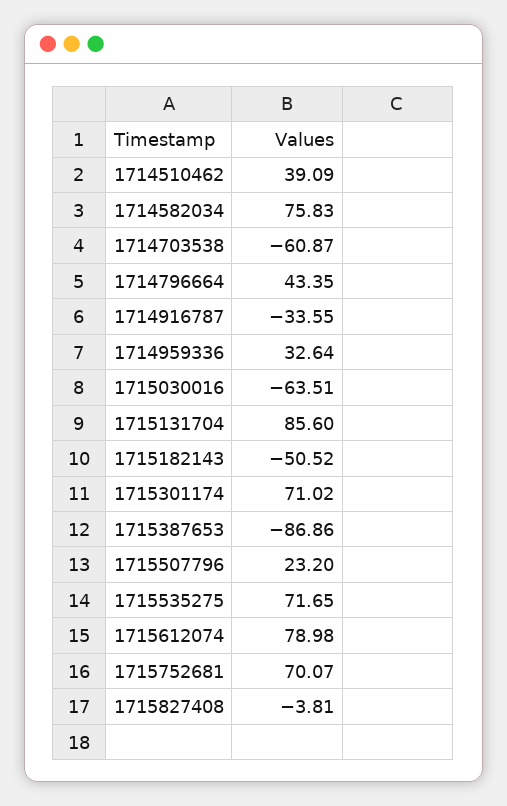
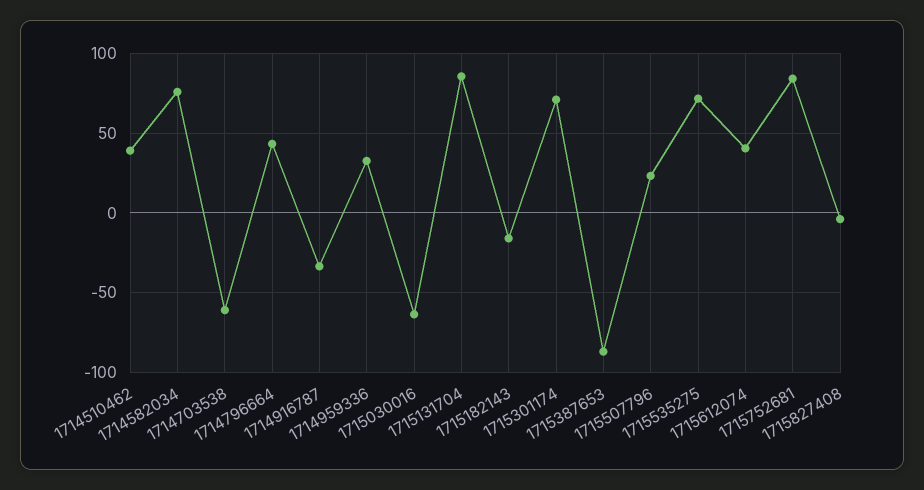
  {
    "1714510462": 39.09,
    "1714582034": 75.83,
    "1714703538": -60.87,
    "1714796664": 43.35,
    "1714916787": -33.55,
    "1714959336": 32.64,
    "1715030016": -63.51,
    "1715131704": 85.6,
-   "1715182143": -50.52,
+   "1715182143": -15,
    "1715301174": 71.02,
    "1715387653": -86.86,
    "1715507796": 23.2,
    "1715535275": 71.65,
-   "1715612074": 78.98,
+   "1715612074": 40,
-   "1715752681": 70.07,
+   "1715752681": 85,
    "1715827408": -3.81
  }

